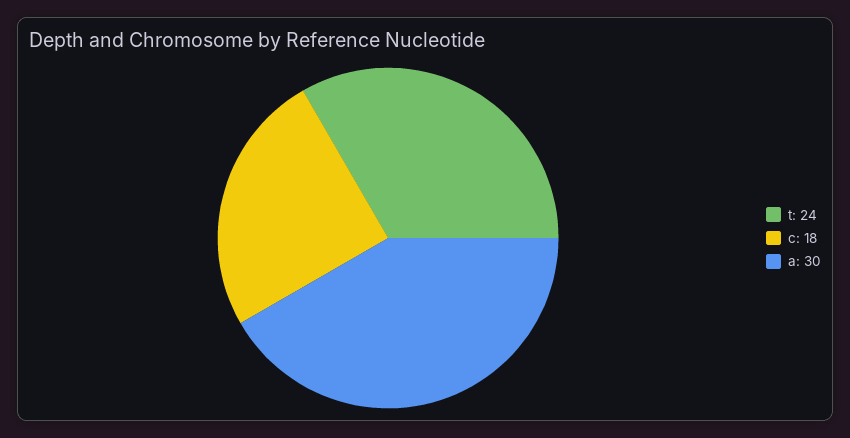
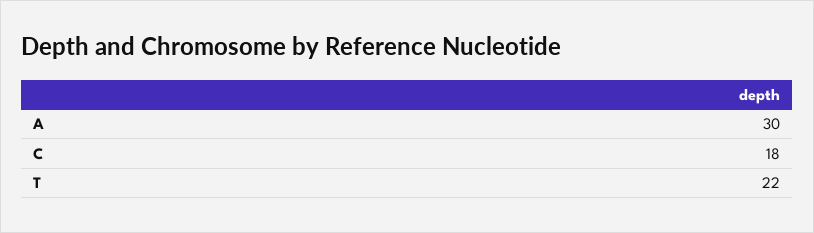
  {
-   "t": 24,
+   "t": 22,
    "c": 18,
    "a": 30
  }

